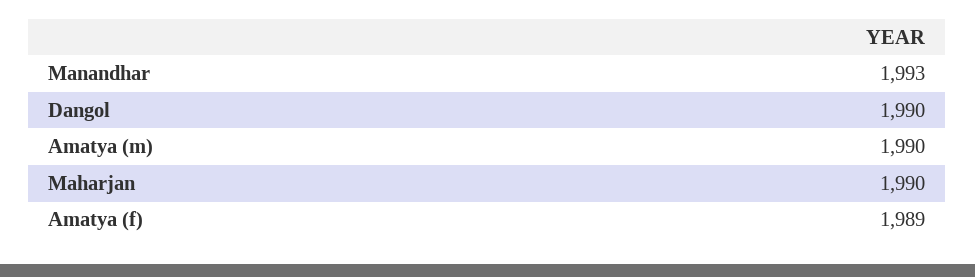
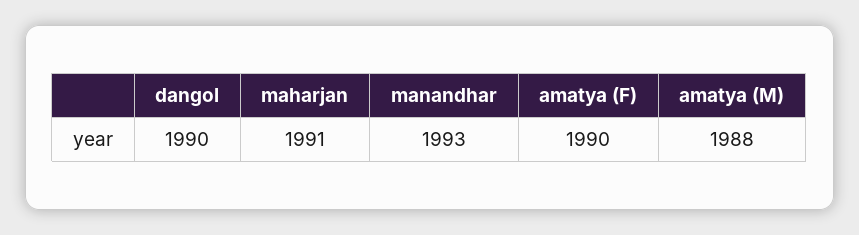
  {
    "Manandhar": 1993,
    "Dangol": 1990,
-   "Amatya (m)": 1990,
+   "Amatya (m)": 1988,
-   "Maharjan": 1990,
+   "Maharjan": 1991,
-   "Amatya (f)": 1989
+   "Amatya (f)": 1990
  }

